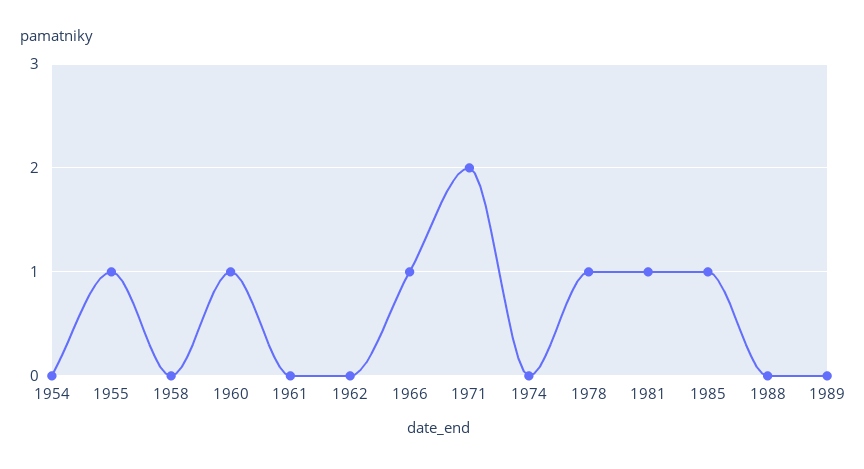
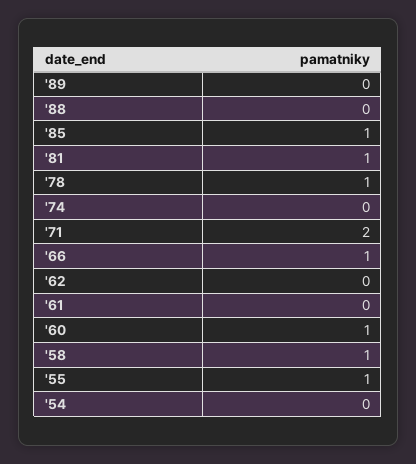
  {
    "1954": 0,
    "1955": 1,
-   "1958": 0,
+   "1958": 1,
    "1960": 1,
    "1961": 0,
    "1962": 0,
    "1966": 1,
    "1971": 2,
    "1974": 0,
    "1978": 1,
    "1981": 1,
    "1985": 1,
    "1988": 0,
    "1989": 0
  }

